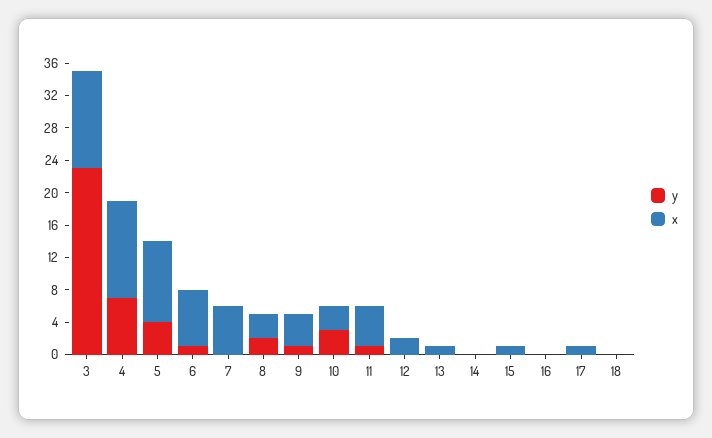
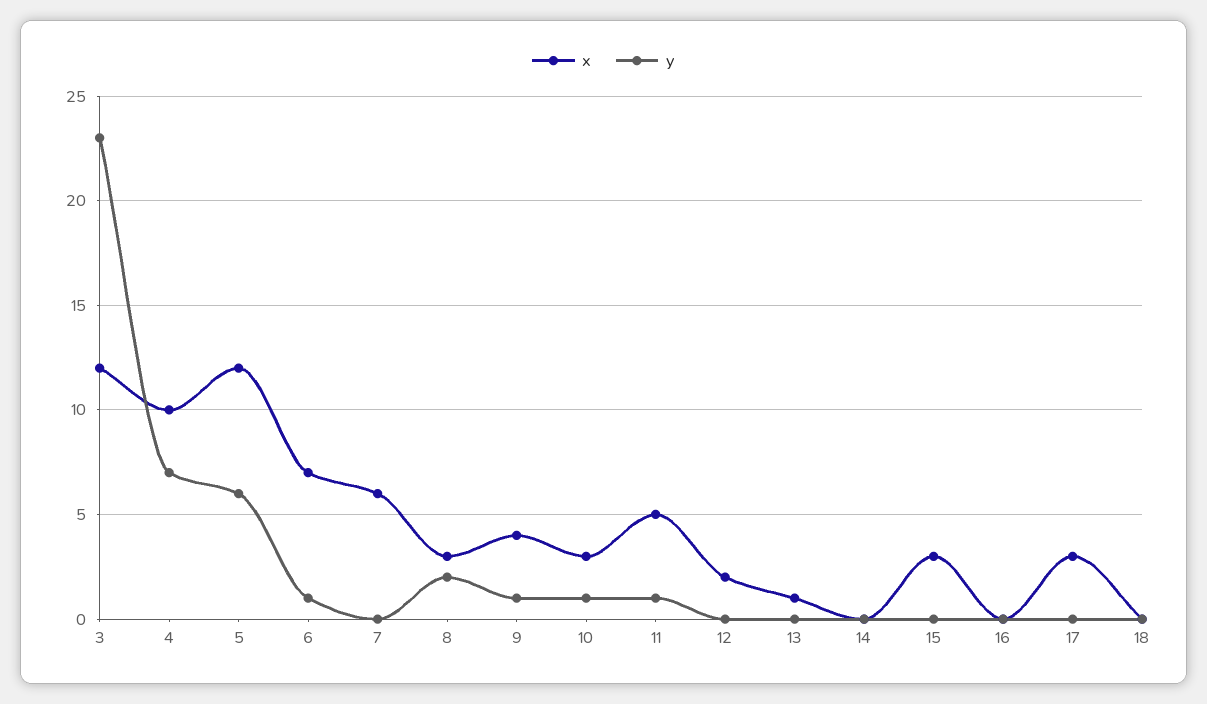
  {
    "y": {
      "3": 23,
      "4": 7,
-     "5": 4,
+     "5": 6,
      "6": 1,
      "7": 0,
      "8": 2,
      "9": 1,
-     "10": 3,
+     "10": 1,
      "11": 1,
      "12": 0,
      "13": 0,
      "14": 0,
      "15": 0,
      "16": 0,
      "17": 0,
      "18": 0
    },
    "x": {
      "3": 12,
-     "4": 12,
+     "4": 10,
-     "5": 10,
+     "5": 12,
      "6": 7,
      "7": 6,
      "8": 3,
      "9": 4,
      "10": 3,
      "11": 5,
      "12": 2,
      "13": 1,
      "14": 0,
-     "15": 1,
+     "15": 3,
      "16": 0,
-     "17": 1,
+     "17": 3,
      "18": 0
    }
  }

